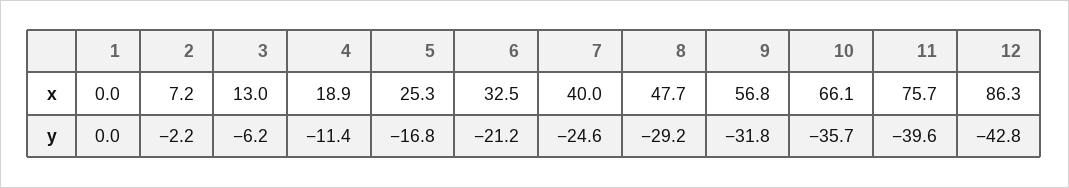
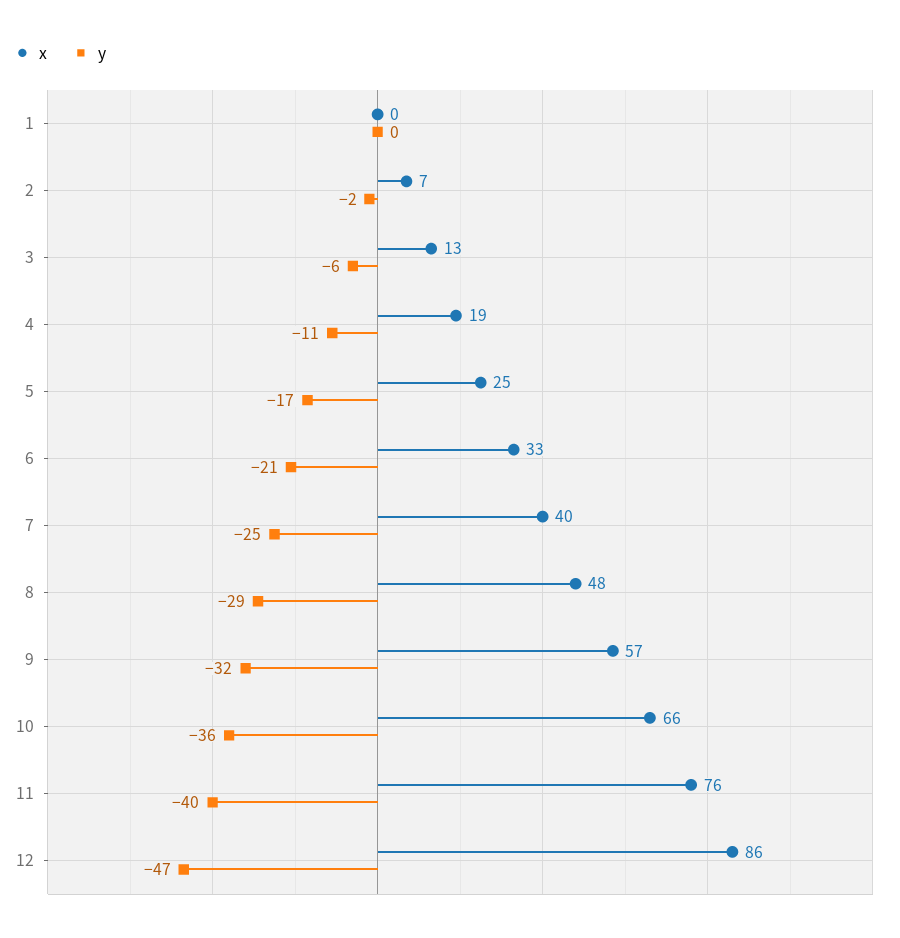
  {
    "x": {
      "1": 0,
      "2": 7.2,
      "3": 13,
      "4": 18.9,
      "5": 25.3,
      "6": 32.5,
      "7": 40,
      "8": 47.7,
      "9": 56.8,
      "10": 66.1,
      "11": 75.7,
      "12": 86.3
    },
    "y": {
      "1": 0,
      "2": -2.2,
      "3": -6.2,
      "4": -11.4,
      "5": -16.8,
      "6": -21.2,
      "7": -24.6,
      "8": -29.2,
      "9": -31.8,
      "10": -35.7,
      "11": -39.6,
-     "12": -42.8
+     "12": -47
    }
  }

